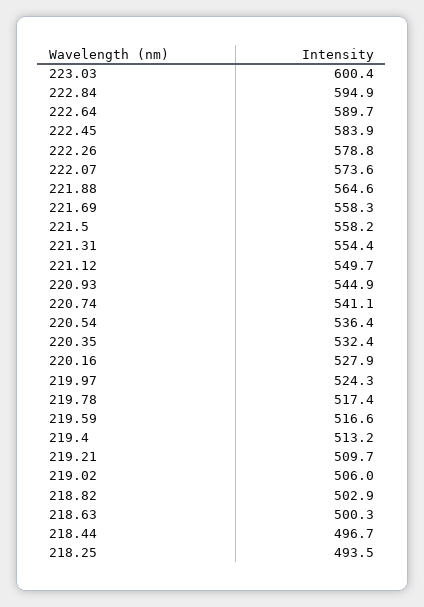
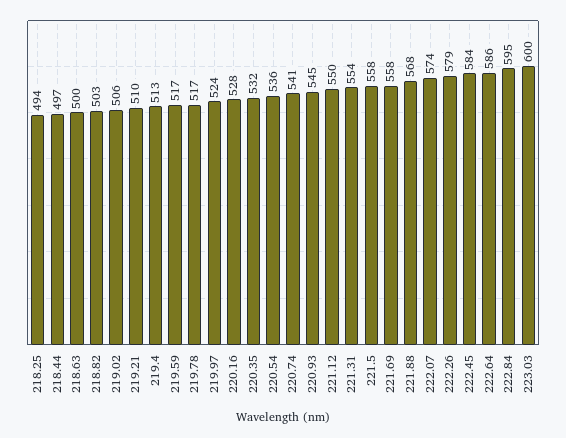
  {
    "223.03": 600.4,
    "222.84": 594.9,
-   "222.64": 589.7,
+   "222.64": 586,
    "222.45": 583.9,
    "222.26": 578.8,
    "222.07": 573.6,
-   "221.88": 564.6,
+   "221.88": 568,
    "221.69": 558.3,
    "221.5": 558.2,
    "221.31": 554.4,
    "221.12": 549.7,
    "220.93": 544.9,
    "220.74": 541.1,
    "220.54": 536.4,
    "220.35": 532.4,
    "220.16": 527.9,
    "219.97": 524.3,
    "219.78": 517.4,
    "219.59": 516.6,
    "219.4": 513.2,
    "219.21": 509.7,
    "219.02": 506,
    "218.82": 502.9,
    "218.63": 500.3,
    "218.44": 496.7,
    "218.25": 493.5
  }

